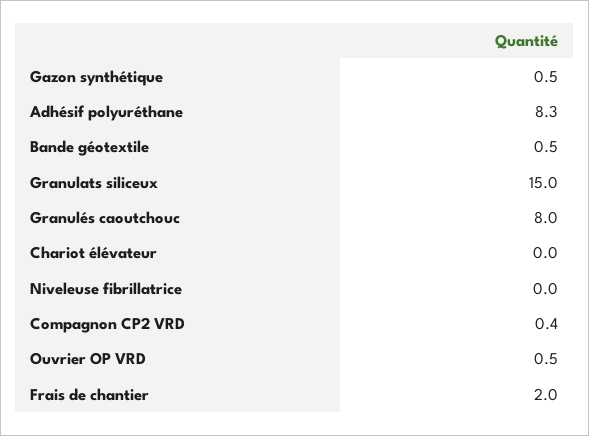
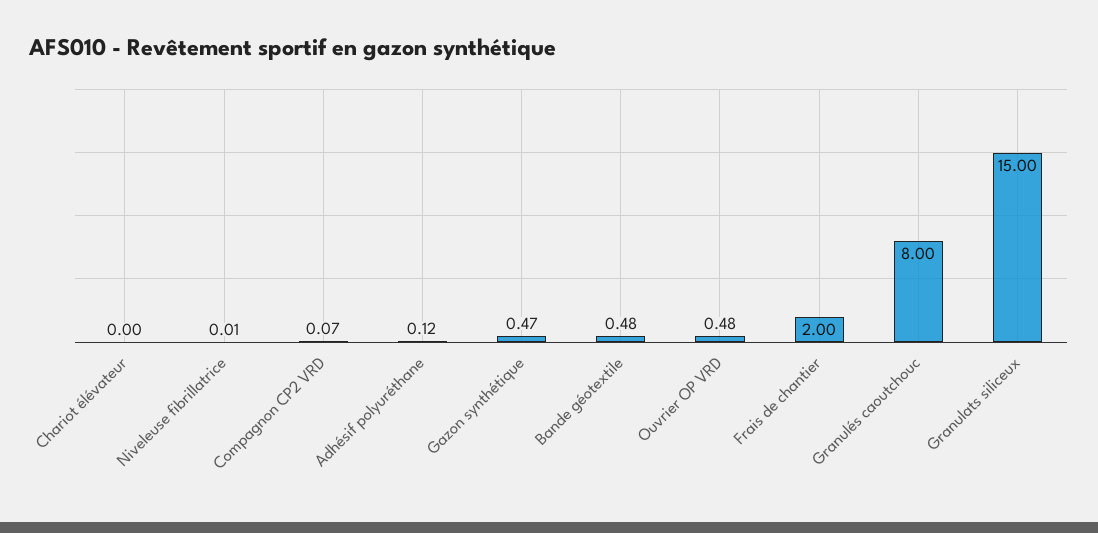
  {
    "Gazon synthétique": 0.47,
-   "Adhésif polyuréthane": 8.3,
+   "Adhésif polyuréthane": 0.12,
    "Bande géotextile": 0.48,
    "Granulats siliceux": 15,
    "Granulés caoutchouc": 8,
    "Chariot élévateur": 0,
    "Niveleuse fibrillatrice": 0.01,
-   "Compagnon CP2 VRD": 0.4,
+   "Compagnon CP2 VRD": 0.07,
    "Ouvrier OP VRD": 0.48,
    "Frais de chantier": 2
  }

